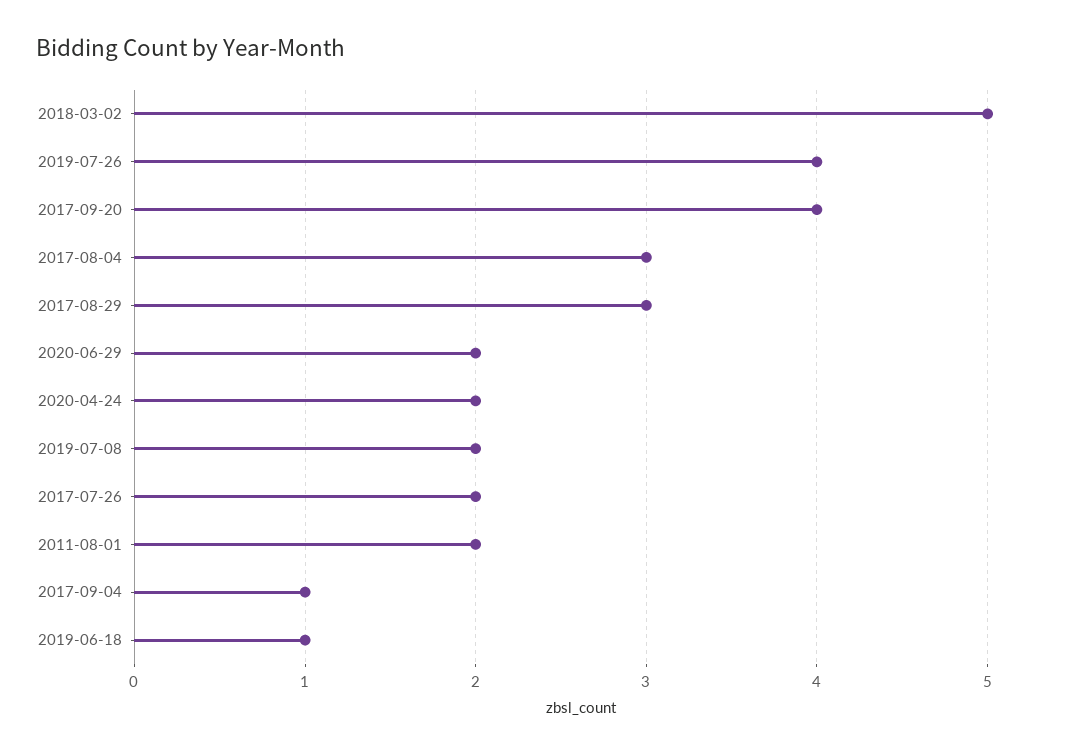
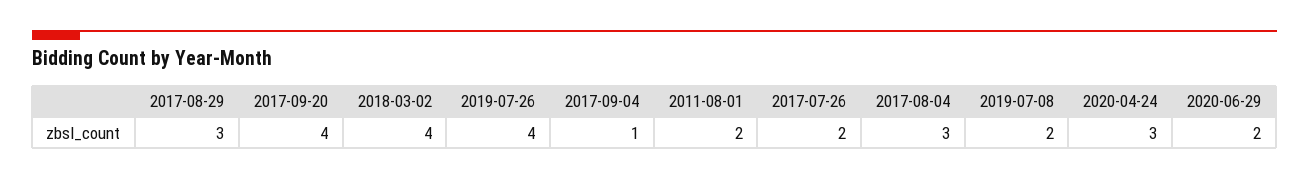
  {
-   "2018-03-02": 5,
+   "2018-03-02": 4,
    "2019-07-26": 4,
    "2017-09-20": 4,
    "2017-08-04": 3,
    "2017-08-29": 3,
    "2020-06-29": 2,
-   "2020-04-24": 2,
+   "2020-04-24": 3,
    "2019-07-08": 2,
    "2017-07-26": 2,
    "2011-08-01": 2,
-   "2017-09-04": 1,
+   "2017-09-04": 1
-   "2019-06-18": 1
  }

